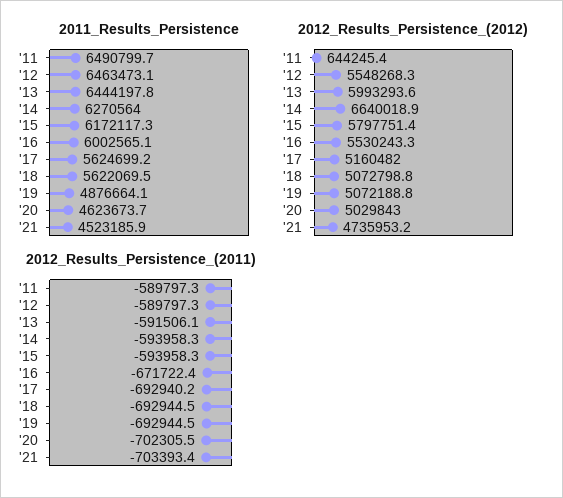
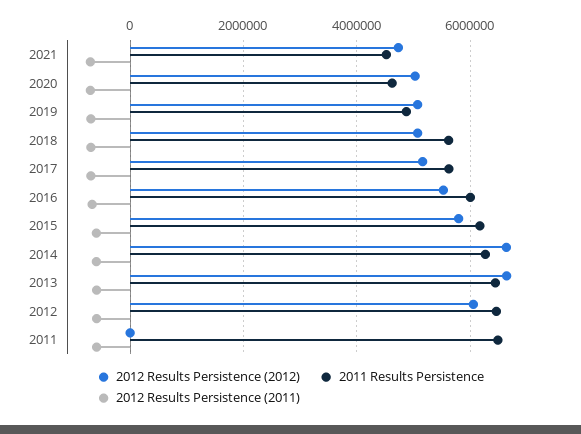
  {
    "2011_Results_Persistence": {
      "'11": 6490799.7,
      "'12": 6463473.1,
      "'13": 6444197.8,
      "'14": 6270564,
      "'15": 6172117.3,
      "'16": 6002565.1,
      "'17": 5624699.2,
      "'18": 5622069.5,
      "'19": 4876664.1,
      "'20": 4623673.7,
      "'21": 4523185.9
    },
    "2012_Results_Persistence_(2012)": {
-     "'11": 644245.4,
+     "'11": 0,
-     "'12": 5548268.3,
+     "'12": 6000000,
-     "'13": 5993293.6,
+     "'13": 6600000,
      "'14": 6640018.9,
      "'15": 5797751.4,
      "'16": 5530243.3,
      "'17": 5160482,
      "'18": 5072798.8,
      "'19": 5072188.8,
      "'20": 5029843,
      "'21": 4735953.2
    },
    "2012_Results_Persistence_(2011)": {
      "'11": -589797.3,
      "'12": -589797.3,
      "'13": -591506.1,
      "'14": -593958.3,
      "'15": -593958.3,
      "'16": -671722.4,
      "'17": -692940.2,
      "'18": -692944.5,
      "'19": -692944.5,
      "'20": -702305.5,
      "'21": -703393.4
    }
  }

